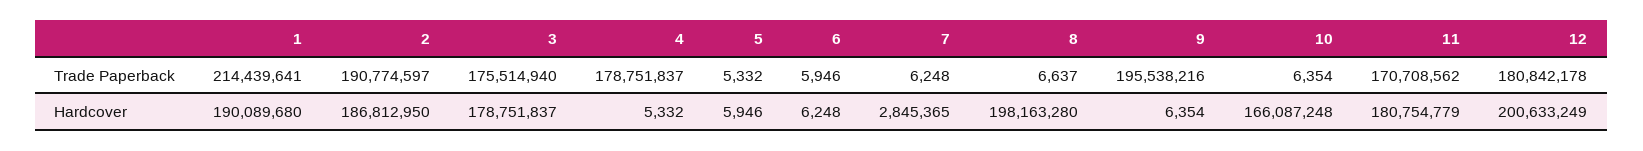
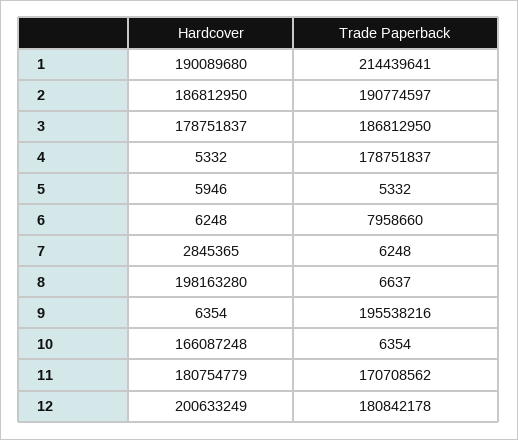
  {
    "1": {
      "Trade Paperback": 214439641,
      "Hardcover": 190089680
    },
    "2": {
      "Trade Paperback": 190774597,
      "Hardcover": 186812950
    },
    "3": {
-     "Trade Paperback": 175514940,
+     "Trade Paperback": 186812950,
      "Hardcover": 178751837
    },
    "4": {
      "Trade Paperback": 178751837,
      "Hardcover": 5332
    },
    "5": {
      "Trade Paperback": 5332,
      "Hardcover": 5946
    },
    "6": {
-     "Trade Paperback": 5946,
+     "Trade Paperback": 7958660,
      "Hardcover": 6248
    },
    "7": {
      "Trade Paperback": 6248,
      "Hardcover": 2845365
    },
    "8": {
      "Trade Paperback": 6637,
      "Hardcover": 198163280
    },
    "9": {
      "Trade Paperback": 195538216,
      "Hardcover": 6354
    },
    "10": {
      "Trade Paperback": 6354,
      "Hardcover": 166087248
    },
    "11": {
      "Trade Paperback": 170708562,
      "Hardcover": 180754779
    },
    "12": {
      "Trade Paperback": 180842178,
      "Hardcover": 200633249
    }
  }

